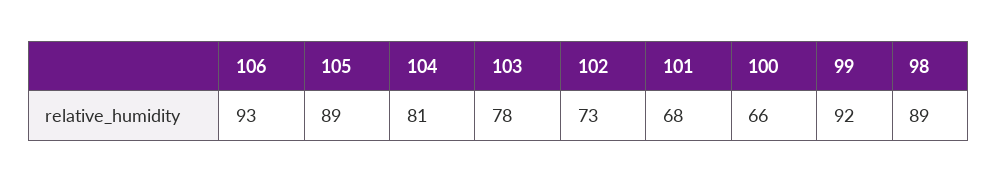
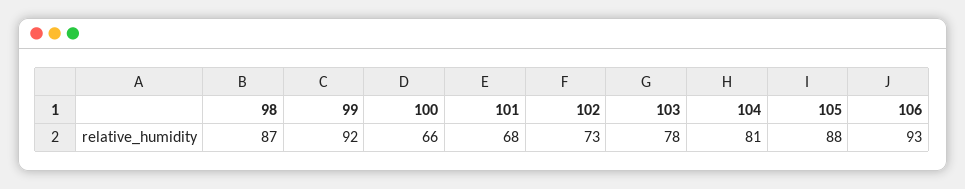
  {
    "106": 93,
-   "105": 89,
+   "105": 88,
    "104": 81,
    "103": 78,
    "102": 73,
    "101": 68,
    "100": 66,
    "99": 92,
-   "98": 89
+   "98": 87
  }

